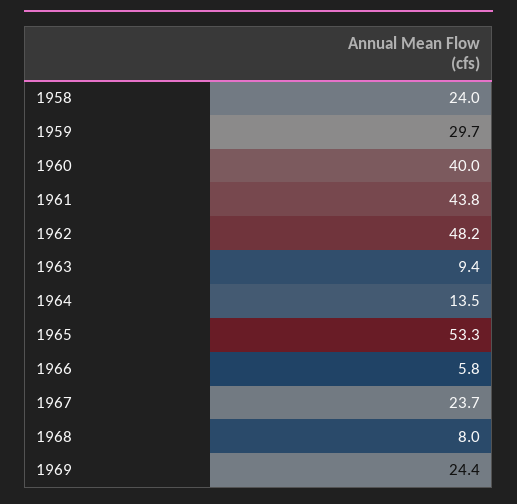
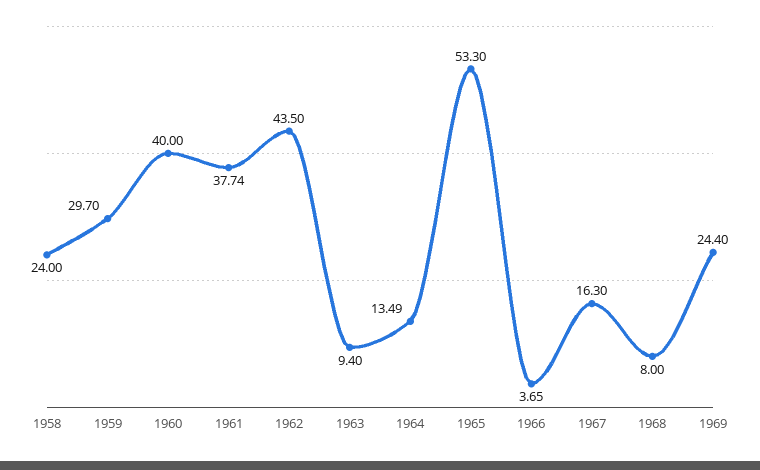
  {
    "1958": 24,
    "1959": 29.7,
    "1960": 40,
-   "1961": 43.8,
+   "1961": 37.74,
-   "1962": 48.2,
+   "1962": 43.5,
    "1963": 9.4,
    "1964": 13.49,
    "1965": 53.3,
-   "1966": 5.8,
+   "1966": 3.65,
-   "1967": 23.7,
+   "1967": 16.3,
    "1968": 8,
    "1969": 24.4
  }

